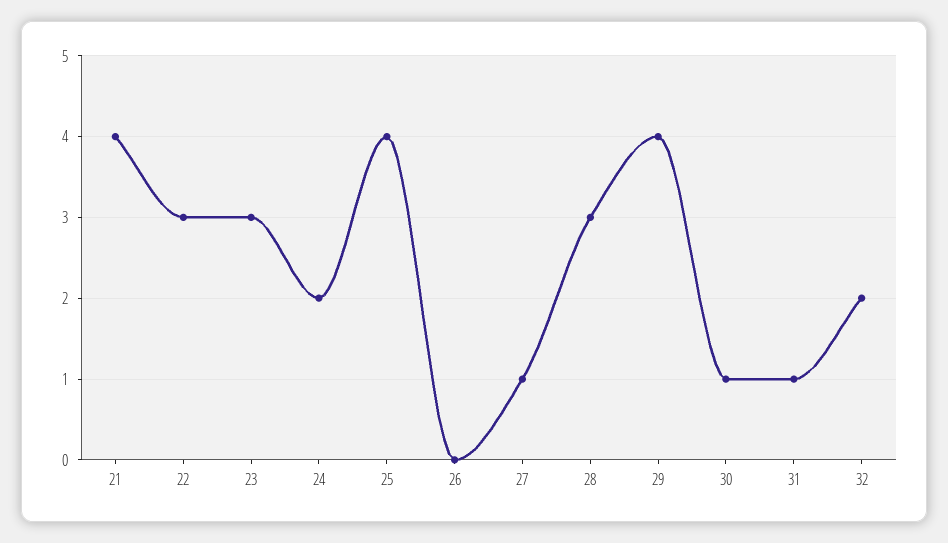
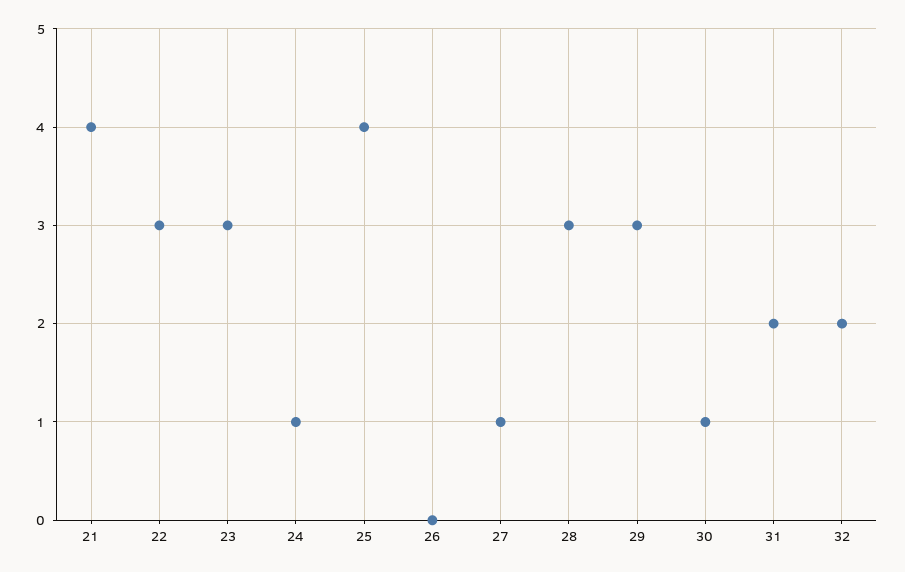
  {
    "21": 4,
    "22": 3,
    "23": 3,
-   "24": 2,
+   "24": 1,
    "25": 4,
    "26": 0,
    "27": 1,
    "28": 3,
-   "29": 4,
+   "29": 3,
    "30": 1,
-   "31": 1,
+   "31": 2,
    "32": 2
  }

